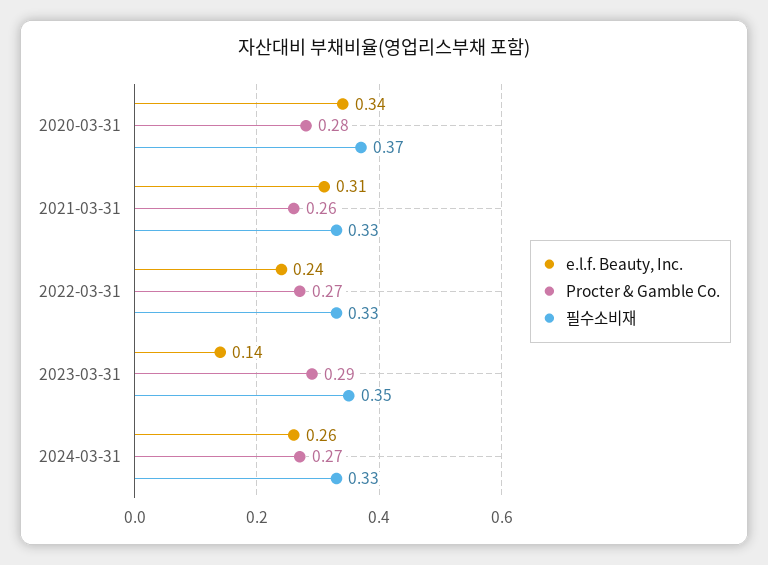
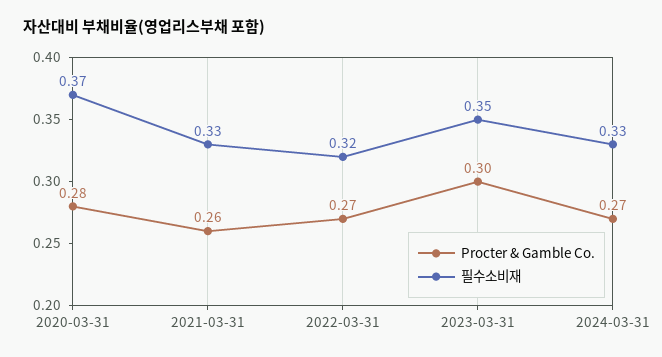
  {
-   "e.l.f. Beauty, Inc.": {
-     "2020-03-31": 0.34,
-     "2021-03-31": 0.31,
-     "2022-03-31": 0.24,
-     "2023-03-31": 0.14,
-     "2024-03-31": 0.26
-   },
    "Procter & Gamble Co.": {
      "2020-03-31": 0.28,
      "2021-03-31": 0.26,
      "2022-03-31": 0.27,
-     "2023-03-31": 0.29,
+     "2023-03-31": 0.3,
      "2024-03-31": 0.27
    },
    "필수소비재": {
      "2020-03-31": 0.37,
      "2021-03-31": 0.33,
-     "2022-03-31": 0.33,
+     "2022-03-31": 0.32,
      "2023-03-31": 0.35,
      "2024-03-31": 0.33
    }
  }

